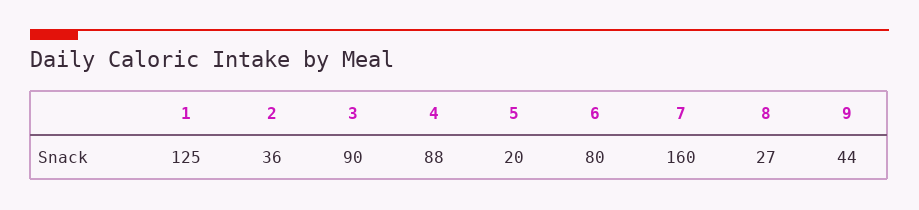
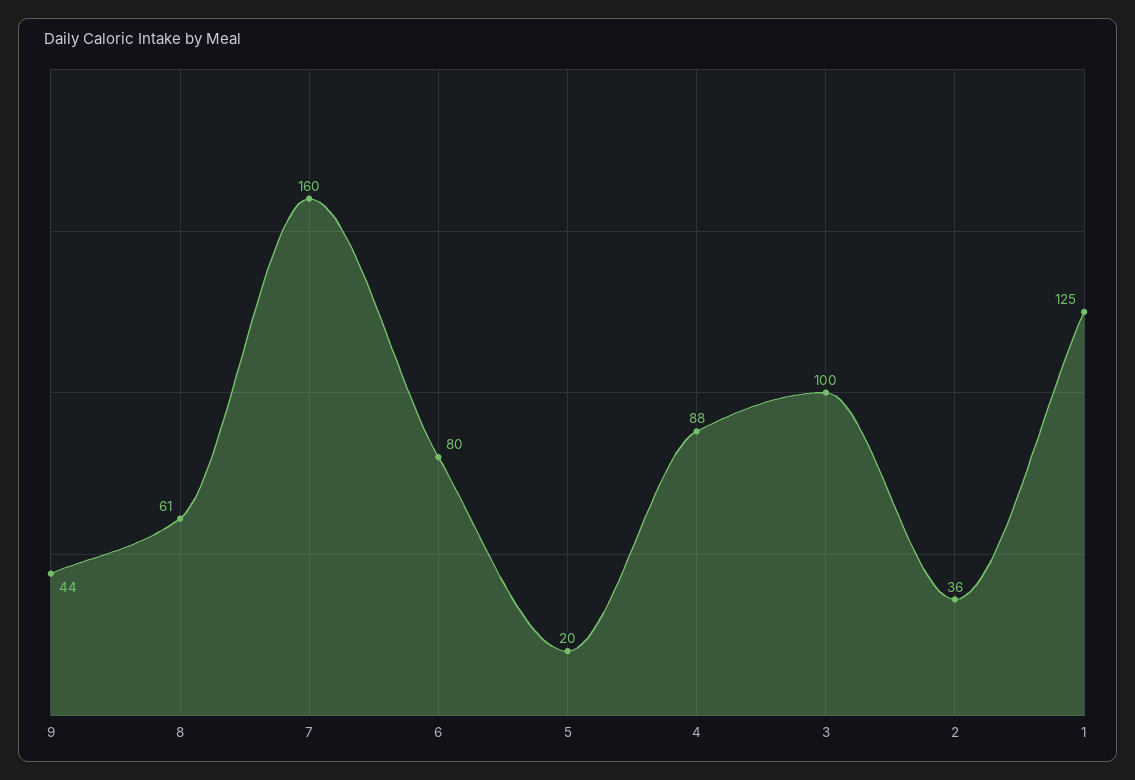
  {
    "1": 125,
    "2": 36,
-   "3": 90,
+   "3": 100,
    "4": 88,
    "5": 20,
    "6": 80,
    "7": 160,
-   "8": 27,
+   "8": 61,
    "9": 44
  }

